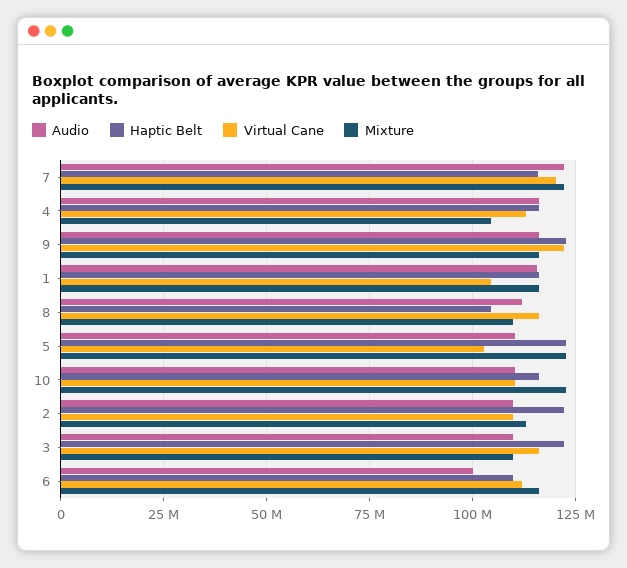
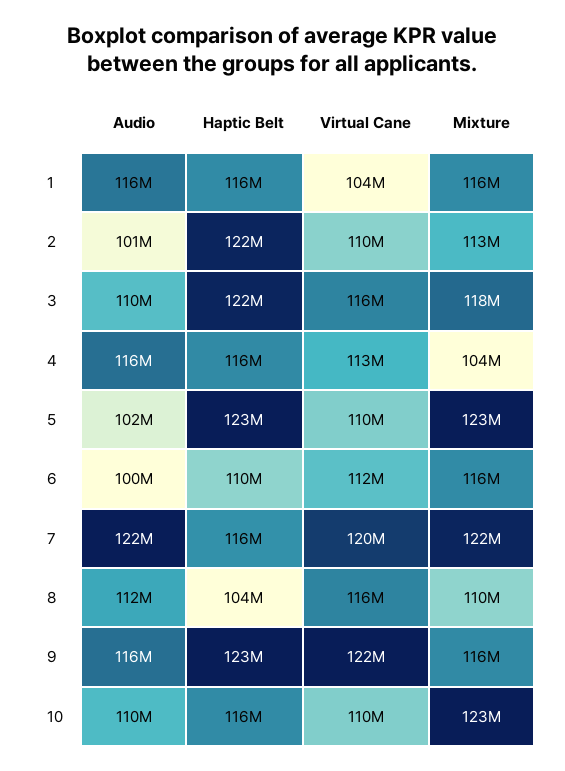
  {
    "Audio": {
      "7": 122000000,
      "4": 116000000,
      "9": 116000000,
      "1": 116000000,
      "8": 112000000,
-     "5": 110000000,
+     "5": 102000000,
      "10": 110000000,
-     "2": 110000000,
+     "2": 101000000,
      "3": 110000000,
      "6": 100000000
    },
    "Haptic Belt": {
      "7": 116000000,
      "4": 116000000,
      "9": 123000000,
      "1": 116000000,
      "8": 104000000,
      "5": 123000000,
      "10": 116000000,
      "2": 122000000,
      "3": 122000000,
      "6": 110000000
    },
    "Virtual Cane": {
      "7": 120000000,
      "4": 113000000,
      "9": 122000000,
      "1": 104000000,
      "8": 116000000,
-     "5": 102500000,
+     "5": 110000000,
      "10": 110000000,
      "2": 110000000,
      "3": 116000000,
      "6": 112000000
    },
    "Mixture": {
      "7": 122000000,
      "4": 104000000,
      "9": 116000000,
      "1": 116000000,
      "8": 110000000,
      "5": 123000000,
      "10": 123000000,
      "2": 113000000,
-     "3": 110000000,
+     "3": 118000000,
      "6": 116000000
    }
  }

